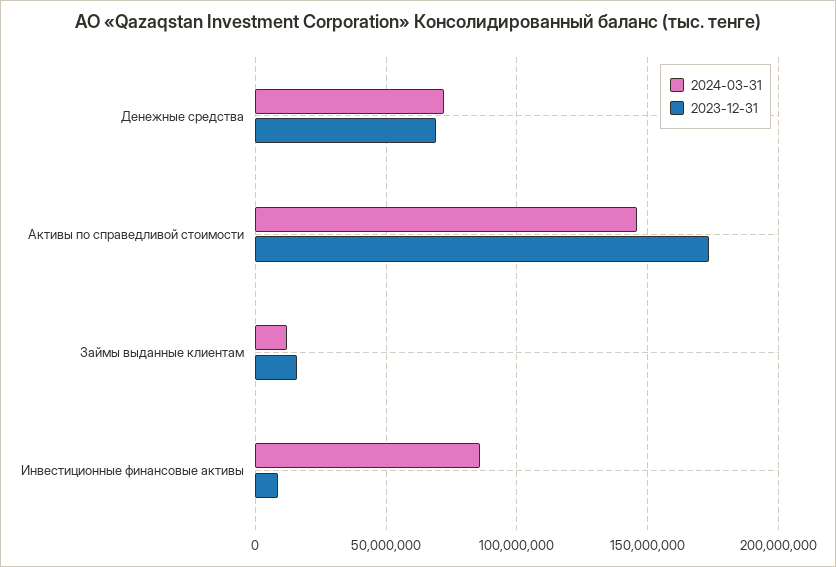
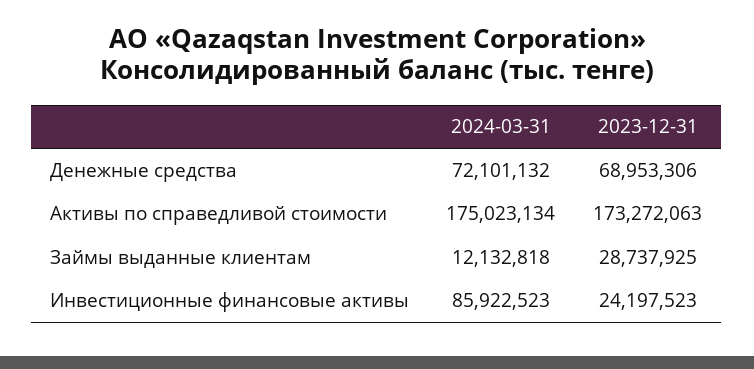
  {
    "2024-03-31": {
      "Денежные средства": 72101132,
-     "Активы по справедливой стоимости": 145000000,
+     "Активы по справедливой стоимости": 175023134,
      "Займы выданные клиентам": 12132818,
      "Инвестиционные финансовые активы": 85922523
    },
    "2023-12-31": {
      "Денежные средства": 68953306,
      "Активы по справедливой стоимости": 173272063,
-     "Займы выданные клиентам": 15000000,
+     "Займы выданные клиентам": 28737925,
-     "Инвестиционные финансовые активы": 10000000
+     "Инвестиционные финансовые активы": 24197523
    }
  }

